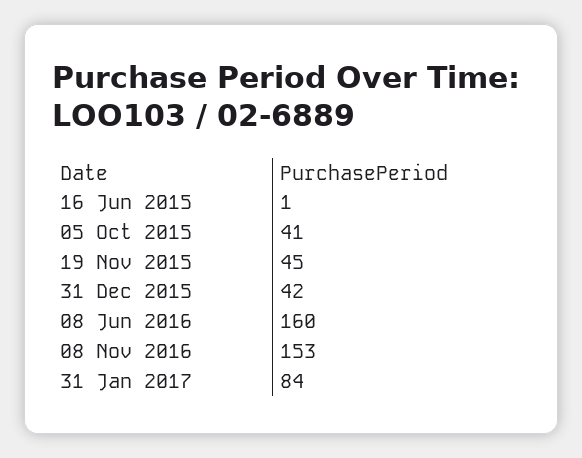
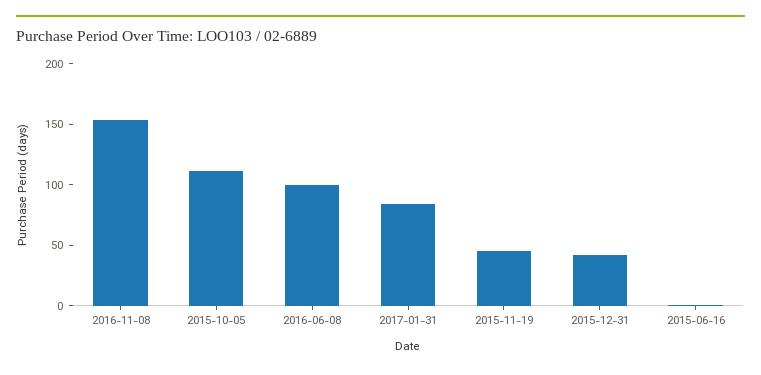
  {
    "16 Jun 2015": 1,
-   "05 Oct 2015": 41,
+   "05 Oct 2015": 110,
    "19 Nov 2015": 45,
    "31 Dec 2015": 42,
-   "08 Jun 2016": 160,
+   "08 Jun 2016": 100,
    "08 Nov 2016": 153,
    "31 Jan 2017": 84
  }

